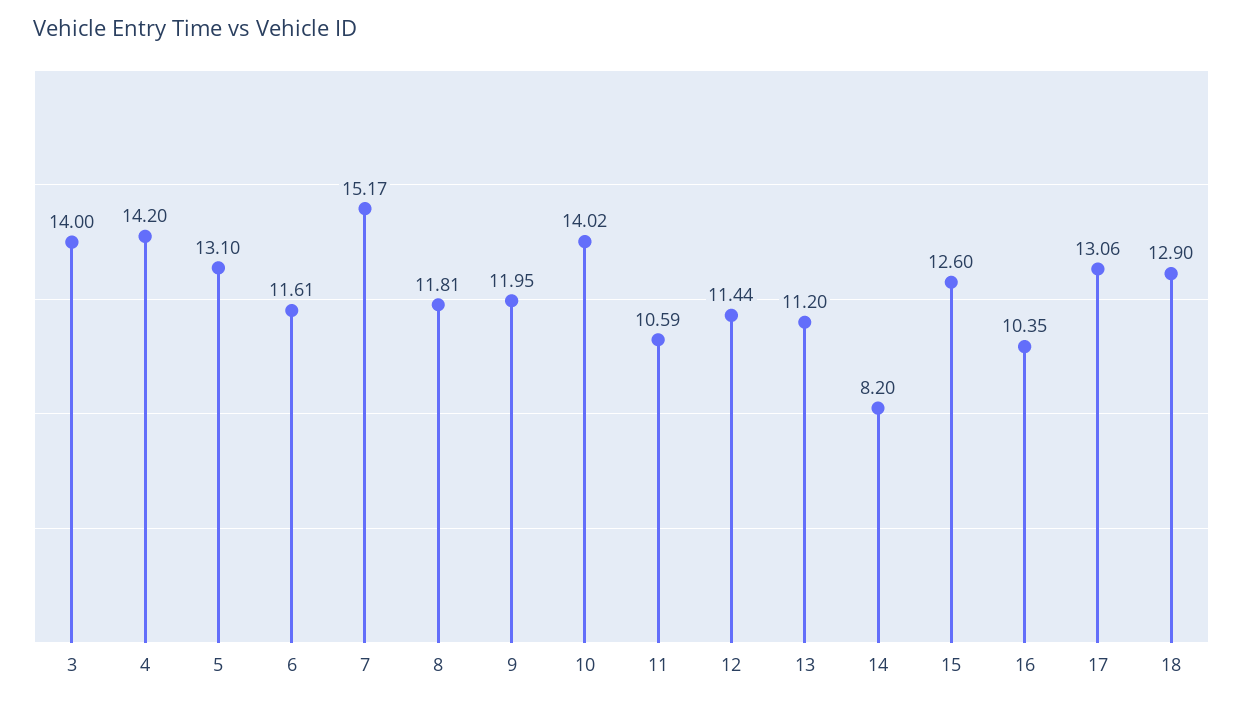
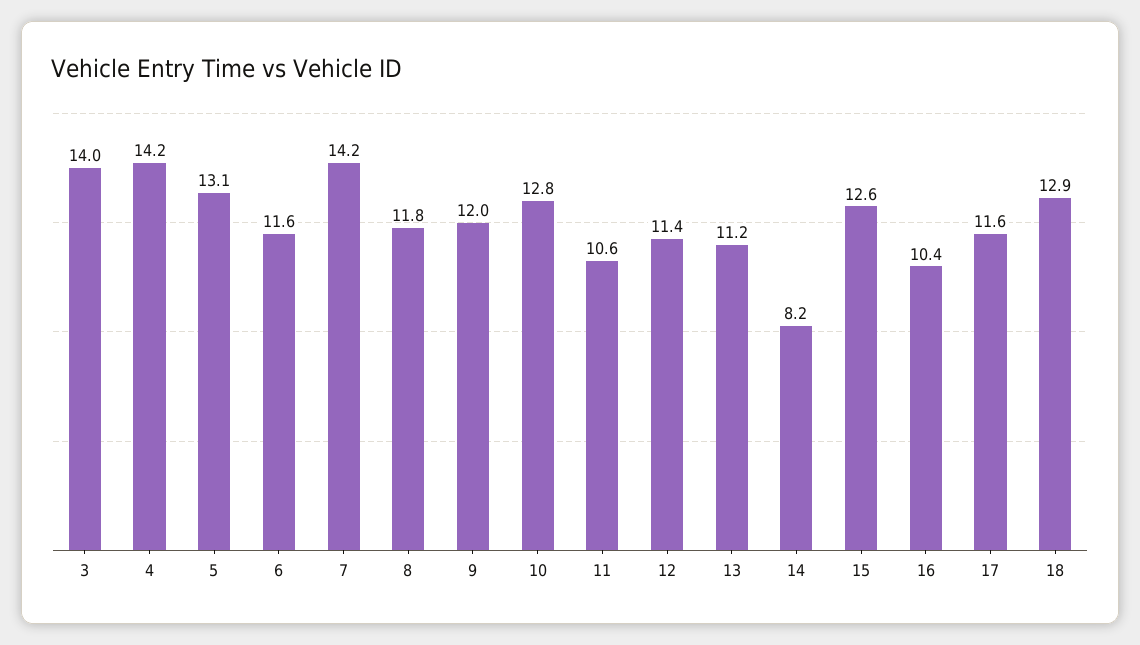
  {
    "3": 14,
    "4": 14.2,
    "5": 13.1,
    "6": 11.61,
-   "7": 15.17,
+   "7": 14.2,
    "8": 11.81,
    "9": 11.95,
-   "10": 14.02,
+   "10": 12.8,
    "11": 10.59,
    "12": 11.44,
    "13": 11.2,
    "14": 8.2,
    "15": 12.6,
    "16": 10.35,
-   "17": 13.06,
+   "17": 11.6,
    "18": 12.9
  }

